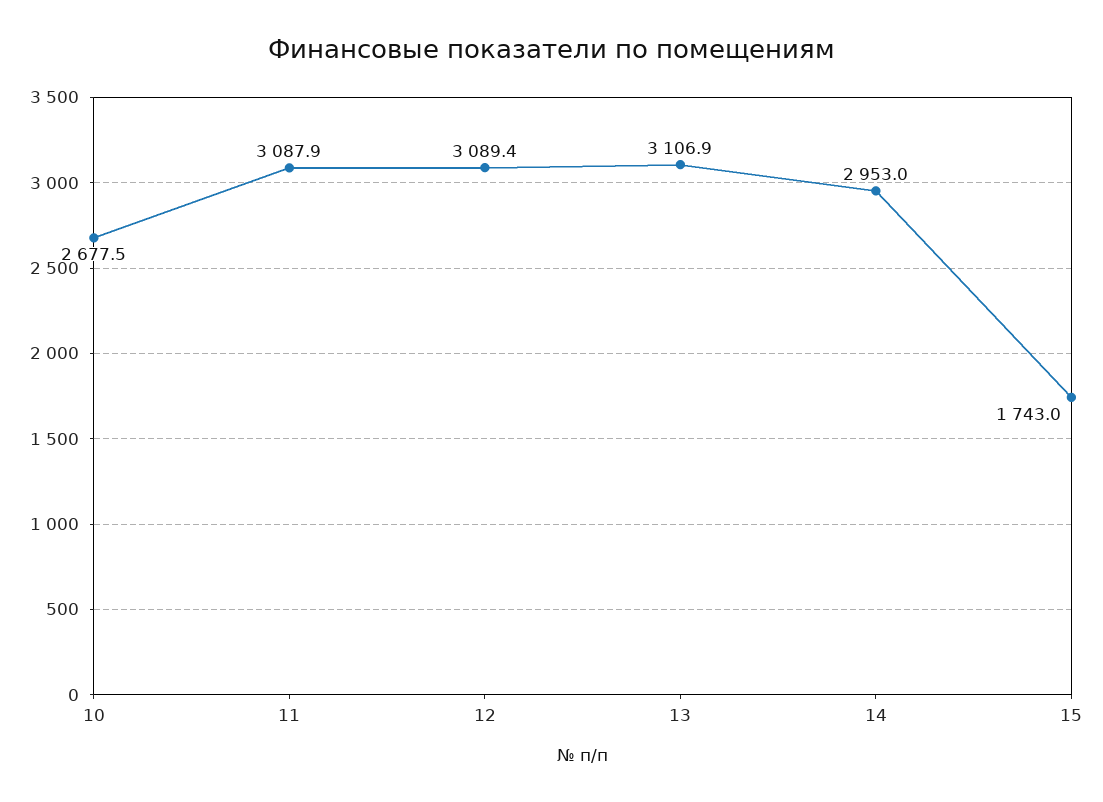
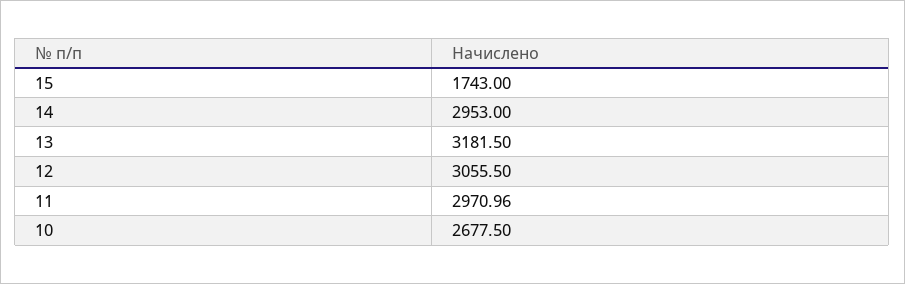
  {
    "10": 2677.5,
-   "11": 3087.9,
+   "11": 2970.96,
-   "12": 3089.4,
+   "12": 3055.5,
-   "13": 3106.9,
+   "13": 3181.5,
    "14": 2953,
    "15": 1743
  }

